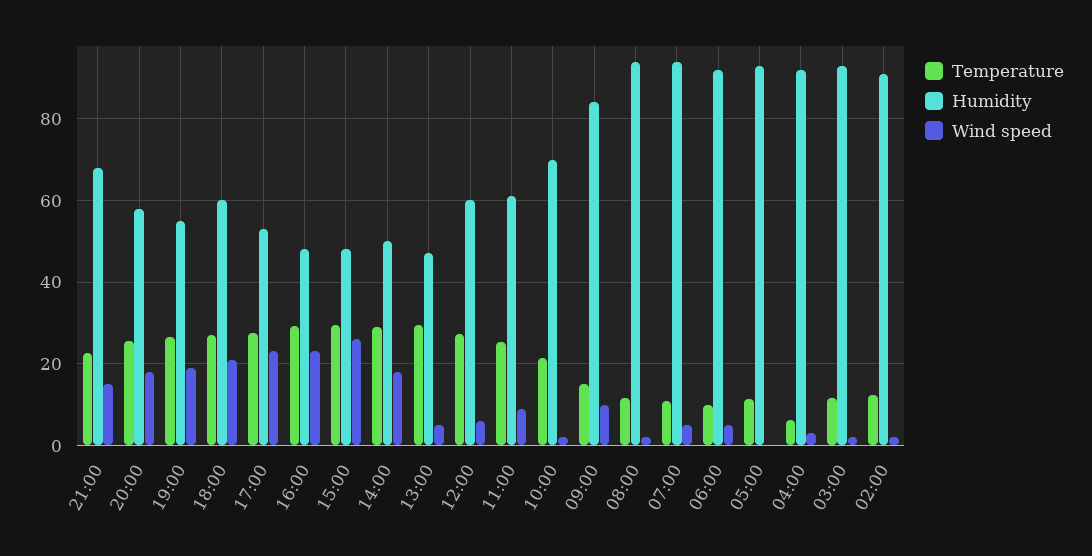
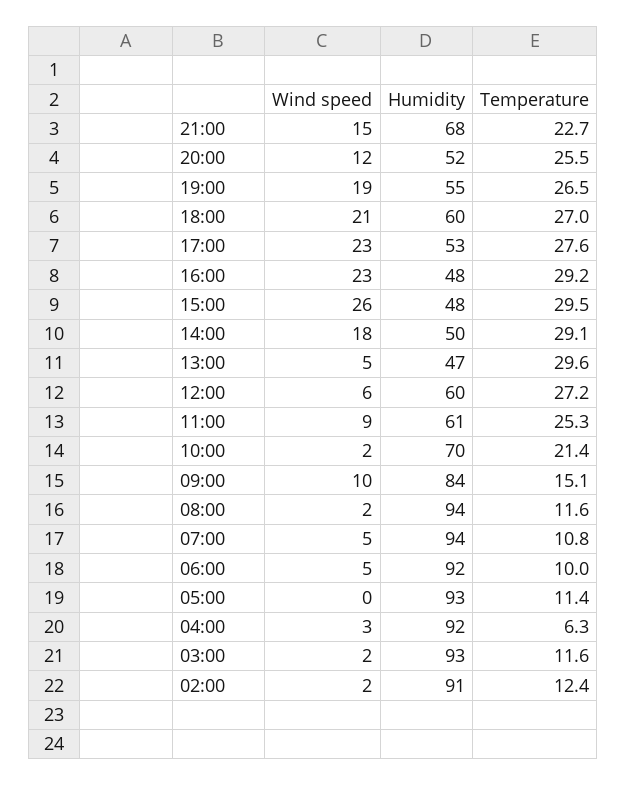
  {
    "Temperature": {
      "21:00": 22.7,
      "20:00": 25.5,
      "19:00": 26.5,
      "18:00": 27,
      "17:00": 27.6,
      "16:00": 29.2,
      "15:00": 29.5,
      "14:00": 29.1,
      "13:00": 29.6,
      "12:00": 27.2,
      "11:00": 25.3,
      "10:00": 21.4,
      "09:00": 15.1,
      "08:00": 11.6,
      "07:00": 10.8,
      "06:00": 10,
      "05:00": 11.4,
      "04:00": 6.3,
      "03:00": 11.6,
      "02:00": 12.4
    },
    "Humidity": {
      "21:00": 68,
-     "20:00": 58,
+     "20:00": 52,
      "19:00": 55,
      "18:00": 60,
      "17:00": 53,
      "16:00": 48,
      "15:00": 48,
      "14:00": 50,
      "13:00": 47,
      "12:00": 60,
      "11:00": 61,
      "10:00": 70,
      "09:00": 84,
      "08:00": 94,
      "07:00": 94,
      "06:00": 92,
      "05:00": 93,
      "04:00": 92,
      "03:00": 93,
      "02:00": 91
    },
    "Wind speed": {
      "21:00": 15,
-     "20:00": 18,
+     "20:00": 12,
      "19:00": 19,
      "18:00": 21,
      "17:00": 23,
      "16:00": 23,
      "15:00": 26,
      "14:00": 18,
      "13:00": 5,
      "12:00": 6,
      "11:00": 9,
      "10:00": 2,
      "09:00": 10,
      "08:00": 2,
      "07:00": 5,
      "06:00": 5,
      "05:00": 0,
      "04:00": 3,
      "03:00": 2,
      "02:00": 2
    }
  }

